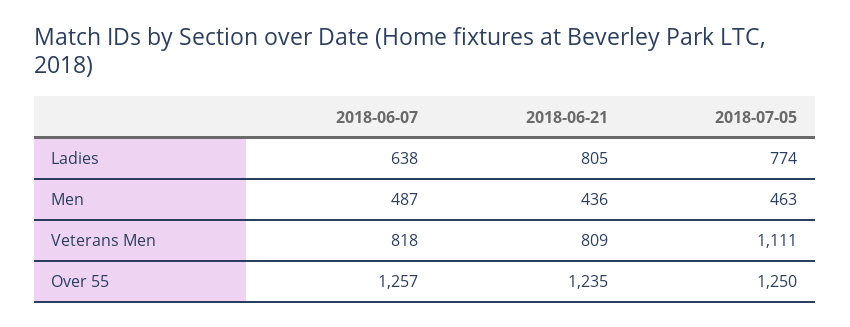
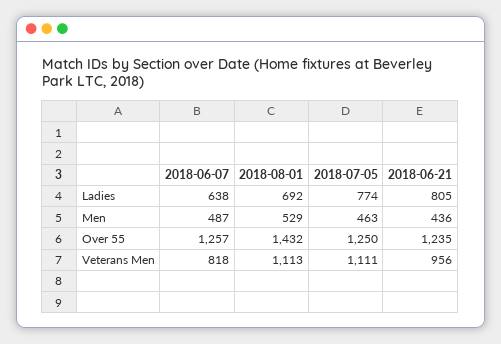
  {
    "2018-06-07": {
      "Ladies": 638,
      "Men": 487,
      "Veterans Men": 818,
      "Over 55": 1257
    },
    "2018-06-21": {
      "Ladies": 805,
      "Men": 436,
-     "Veterans Men": 809,
+     "Veterans Men": 956,
      "Over 55": 1235
    },
    "2018-07-05": {
      "Ladies": 774,
      "Men": 463,
      "Veterans Men": 1111,
      "Over 55": 1250
-   }
+   },
+   "2018-08-01": {
+     "Ladies": 692,
+     "Men": 529,
+     "Over 55": 1432,
+     "Veterans Men": 1113
+   }
  }

